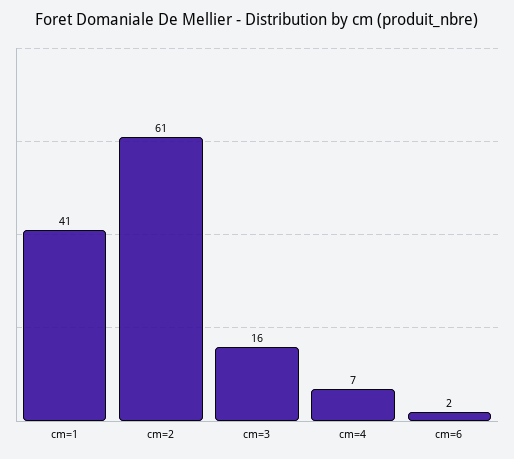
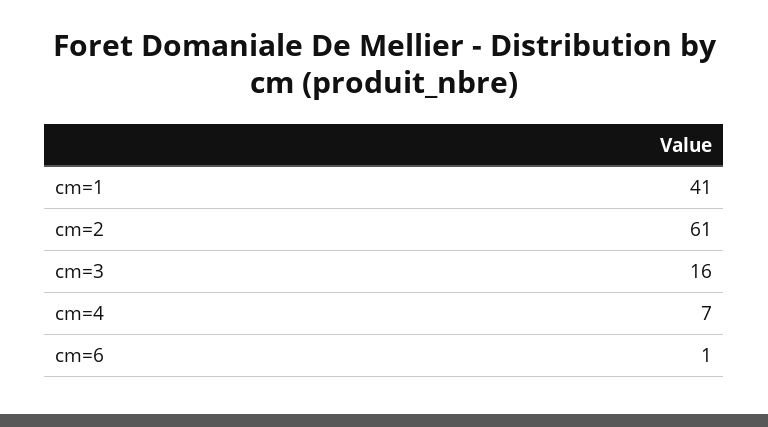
  {
    "cm=1": 41,
    "cm=2": 61,
    "cm=3": 16,
    "cm=4": 7,
-   "cm=6": 2
+   "cm=6": 1
  }

